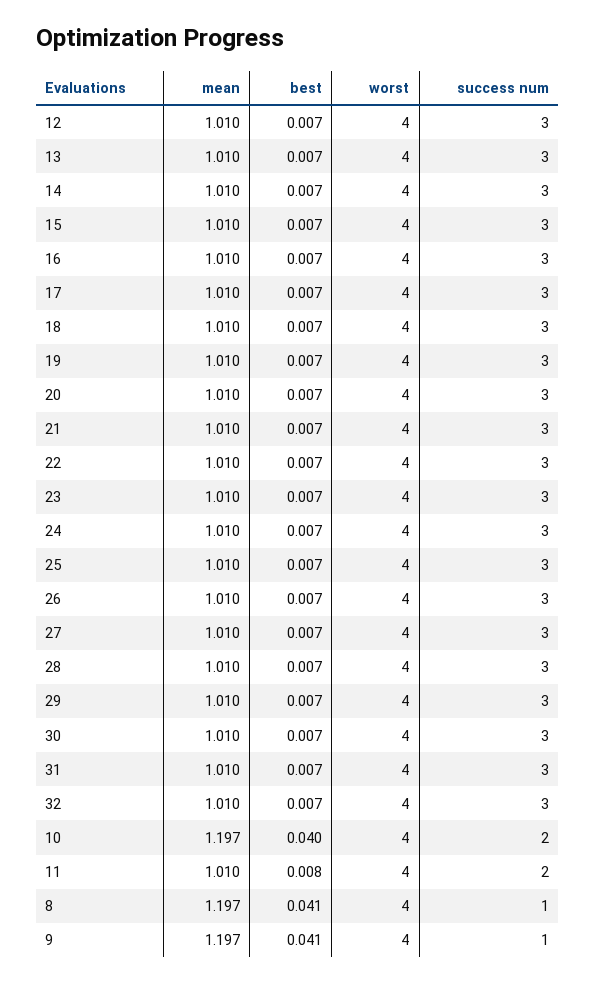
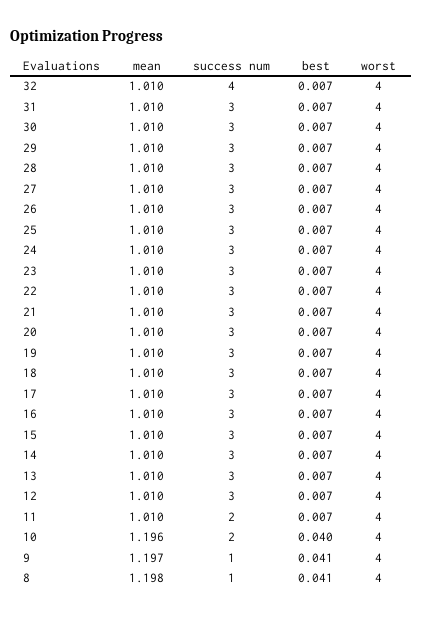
  {
    "mean": {
      "12": 1.01,
      "13": 1.01,
      "14": 1.01,
      "15": 1.01,
      "16": 1.01,
      "17": 1.01,
      "18": 1.01,
      "19": 1.01,
      "20": 1.01,
      "21": 1.01,
      "22": 1.01,
      "23": 1.01,
      "24": 1.01,
      "25": 1.01,
      "26": 1.01,
      "27": 1.01,
      "28": 1.01,
      "29": 1.01,
      "30": 1.01,
      "31": 1.01,
      "32": 1.01,
-     "10": 1.197,
+     "10": 1.196,
      "11": 1.01,
-     "8": 1.197,
+     "8": 1.198,
      "9": 1.197
    },
    "best": {
      "12": 0.007,
      "13": 0.007,
      "14": 0.007,
      "15": 0.007,
      "16": 0.007,
      "17": 0.007,
      "18": 0.007,
      "19": 0.007,
      "20": 0.007,
      "21": 0.007,
      "22": 0.007,
      "23": 0.007,
      "24": 0.007,
      "25": 0.007,
      "26": 0.007,
      "27": 0.007,
      "28": 0.007,
      "29": 0.007,
      "30": 0.007,
      "31": 0.007,
      "32": 0.007,
      "10": 0.04,
-     "11": 0.008,
+     "11": 0.007,
      "8": 0.041,
      "9": 0.041
    },
    "worst": {
      "12": 4,
      "13": 4,
      "14": 4,
      "15": 4,
      "16": 4,
      "17": 4,
      "18": 4,
      "19": 4,
      "20": 4,
      "21": 4,
      "22": 4,
      "23": 4,
      "24": 4,
      "25": 4,
      "26": 4,
      "27": 4,
      "28": 4,
      "29": 4,
      "30": 4,
      "31": 4,
      "32": 4,
      "10": 4,
      "11": 4,
      "8": 4,
      "9": 4
    },
    "success num": {
      "12": 3,
      "13": 3,
      "14": 3,
      "15": 3,
      "16": 3,
      "17": 3,
      "18": 3,
      "19": 3,
      "20": 3,
      "21": 3,
      "22": 3,
      "23": 3,
      "24": 3,
      "25": 3,
      "26": 3,
      "27": 3,
      "28": 3,
      "29": 3,
      "30": 3,
      "31": 3,
-     "32": 3,
+     "32": 4,
      "10": 2,
      "11": 2,
      "8": 1,
      "9": 1
    }
  }

